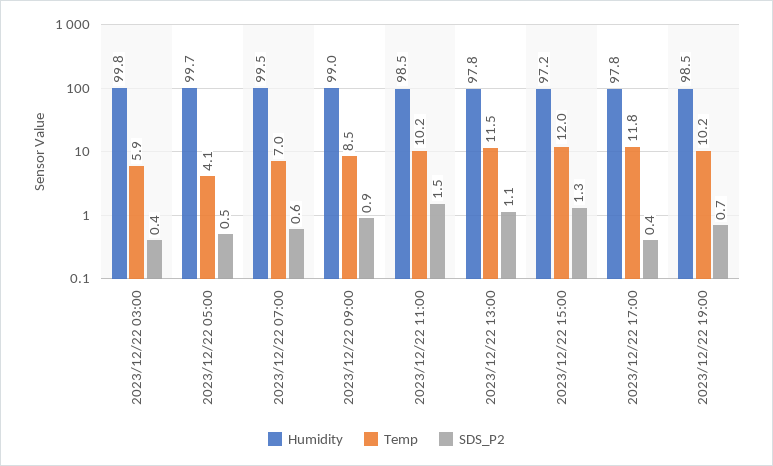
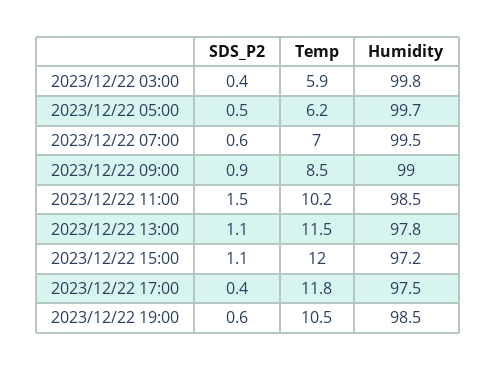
  {
    "Humidity": {
      "2023/12/22 03:00": 99.8,
      "2023/12/22 05:00": 99.7,
      "2023/12/22 07:00": 99.5,
      "2023/12/22 09:00": 99,
      "2023/12/22 11:00": 98.5,
      "2023/12/22 13:00": 97.8,
      "2023/12/22 15:00": 97.2,
-     "2023/12/22 17:00": 97.8,
+     "2023/12/22 17:00": 97.5,
      "2023/12/22 19:00": 98.5
    },
    "Temp": {
      "2023/12/22 03:00": 5.9,
-     "2023/12/22 05:00": 4.1,
+     "2023/12/22 05:00": 6.2,
      "2023/12/22 07:00": 7,
      "2023/12/22 09:00": 8.5,
      "2023/12/22 11:00": 10.2,
      "2023/12/22 13:00": 11.5,
      "2023/12/22 15:00": 12,
      "2023/12/22 17:00": 11.8,
-     "2023/12/22 19:00": 10.2
+     "2023/12/22 19:00": 10.5
    },
    "SDS_P2": {
      "2023/12/22 03:00": 0.4,
      "2023/12/22 05:00": 0.5,
      "2023/12/22 07:00": 0.6,
      "2023/12/22 09:00": 0.9,
      "2023/12/22 11:00": 1.5,
      "2023/12/22 13:00": 1.1,
-     "2023/12/22 15:00": 1.3,
+     "2023/12/22 15:00": 1.1,
      "2023/12/22 17:00": 0.4,
-     "2023/12/22 19:00": 0.7
+     "2023/12/22 19:00": 0.6
    }
  }

